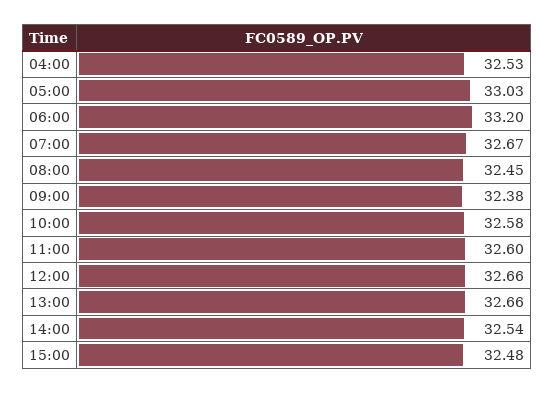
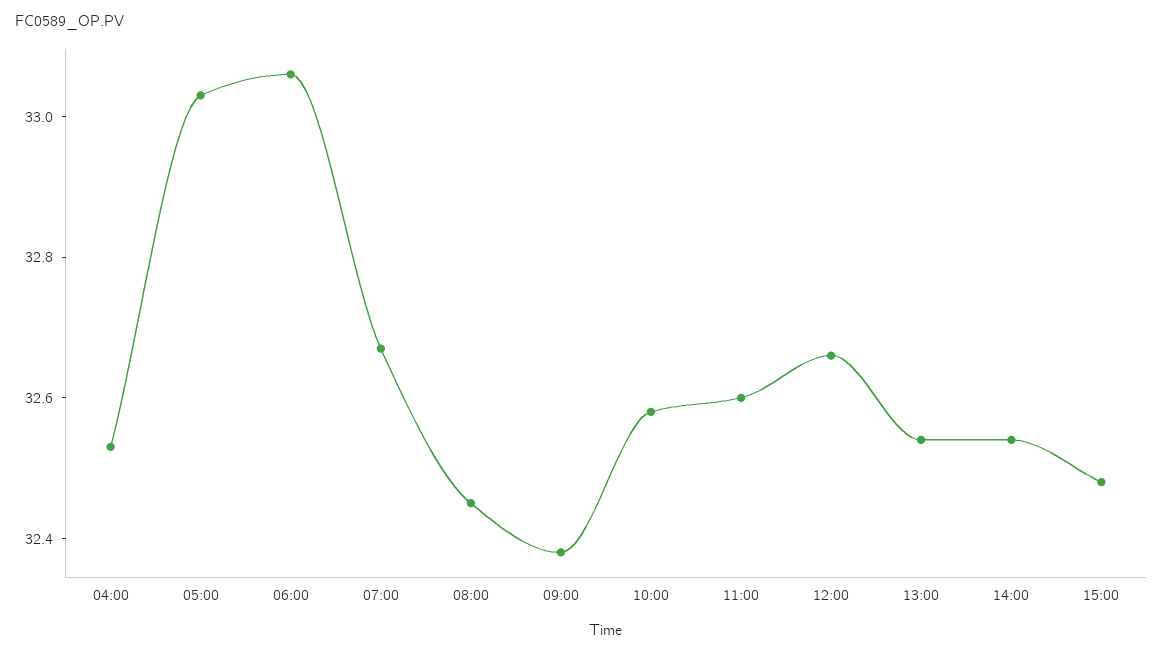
  {
    "04:00": 32.53,
    "05:00": 33.03,
-   "06:00": 33.2,
+   "06:00": 33.05,
    "07:00": 32.67,
    "08:00": 32.45,
    "09:00": 32.38,
    "10:00": 32.58,
    "11:00": 32.6,
    "12:00": 32.66,
-   "13:00": 32.66,
+   "13:00": 32.55,
    "14:00": 32.54,
    "15:00": 32.48
  }

